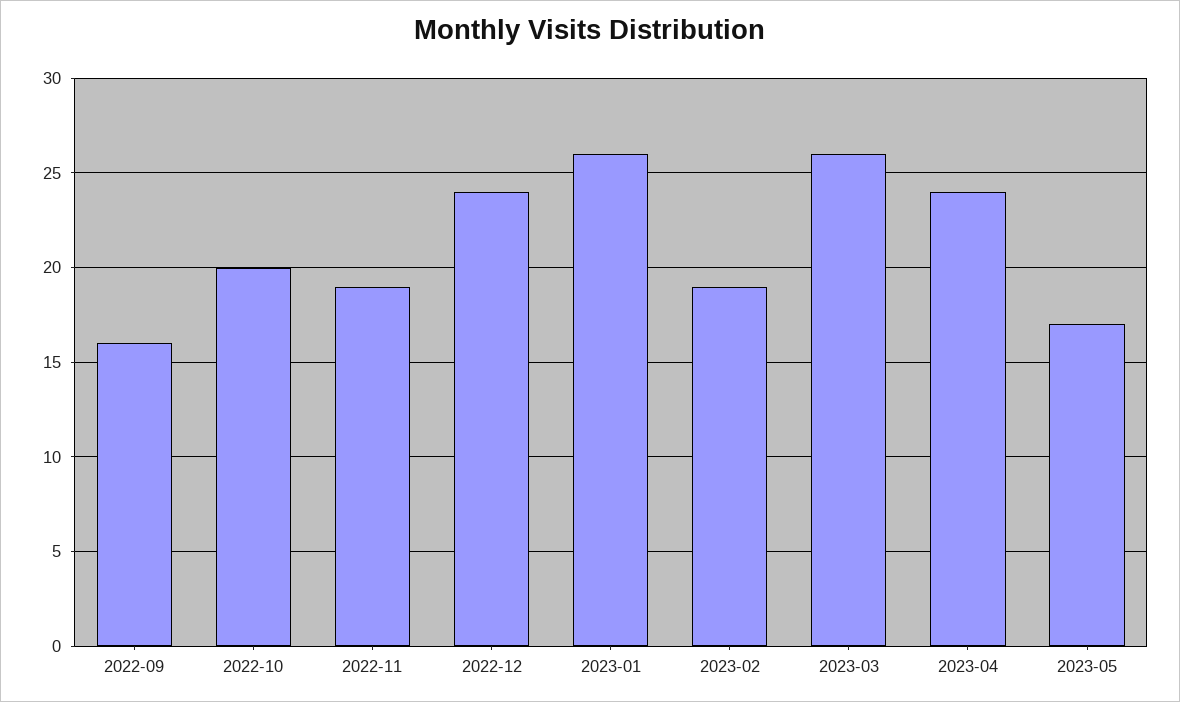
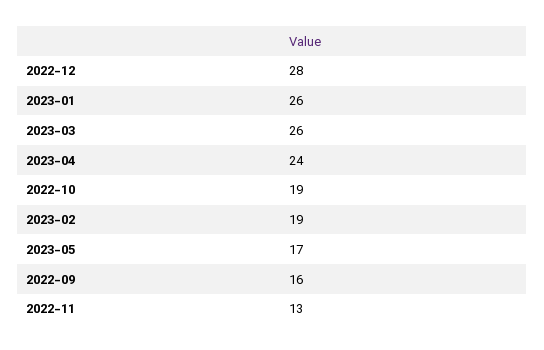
  {
    "2022-09": 16,
-   "2022-10": 20,
+   "2022-10": 19,
-   "2022-11": 19,
+   "2022-11": 13,
-   "2022-12": 24,
+   "2022-12": 28,
    "2023-01": 26,
    "2023-02": 19,
    "2023-03": 26,
    "2023-04": 24,
    "2023-05": 17
  }

